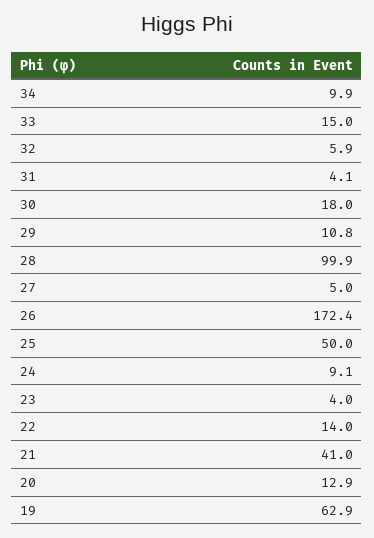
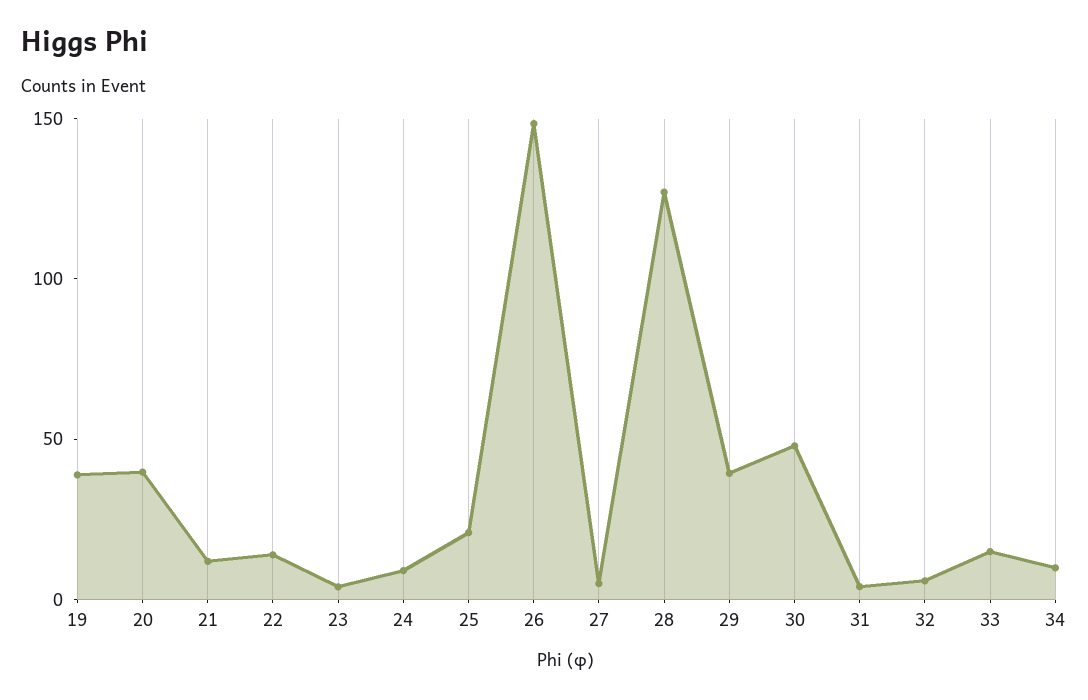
  {
    "34": 9.9,
    "33": 15,
    "32": 5.9,
    "31": 4.1,
-   "30": 18,
+   "30": 50,
-   "29": 10.8,
+   "29": 40,
-   "28": 99.9,
+   "28": 130,
    "27": 5,
-   "26": 172.4,
+   "26": 150,
-   "25": 50,
+   "25": 20,
    "24": 9.1,
    "23": 4,
    "22": 14,
-   "21": 41,
+   "21": 10,
-   "20": 12.9,
+   "20": 40,
-   "19": 62.9
+   "19": 40
  }

